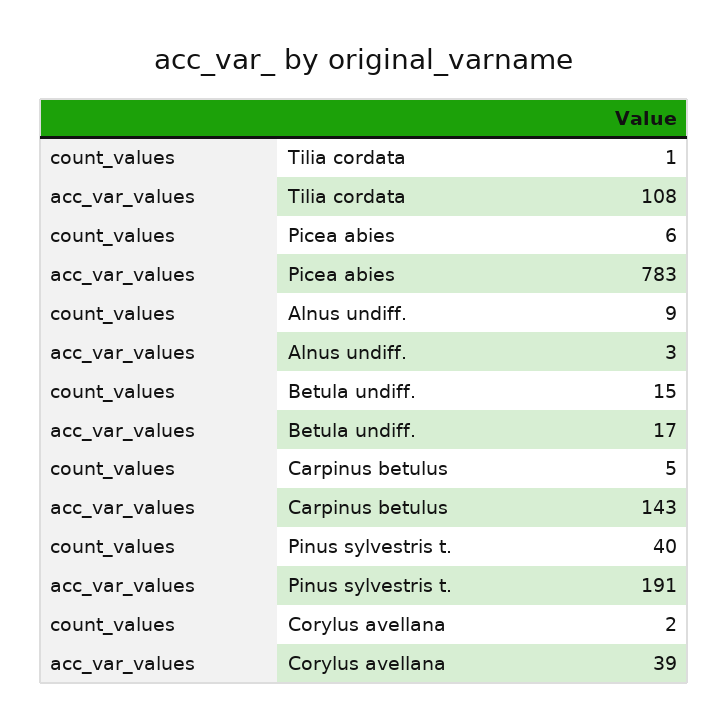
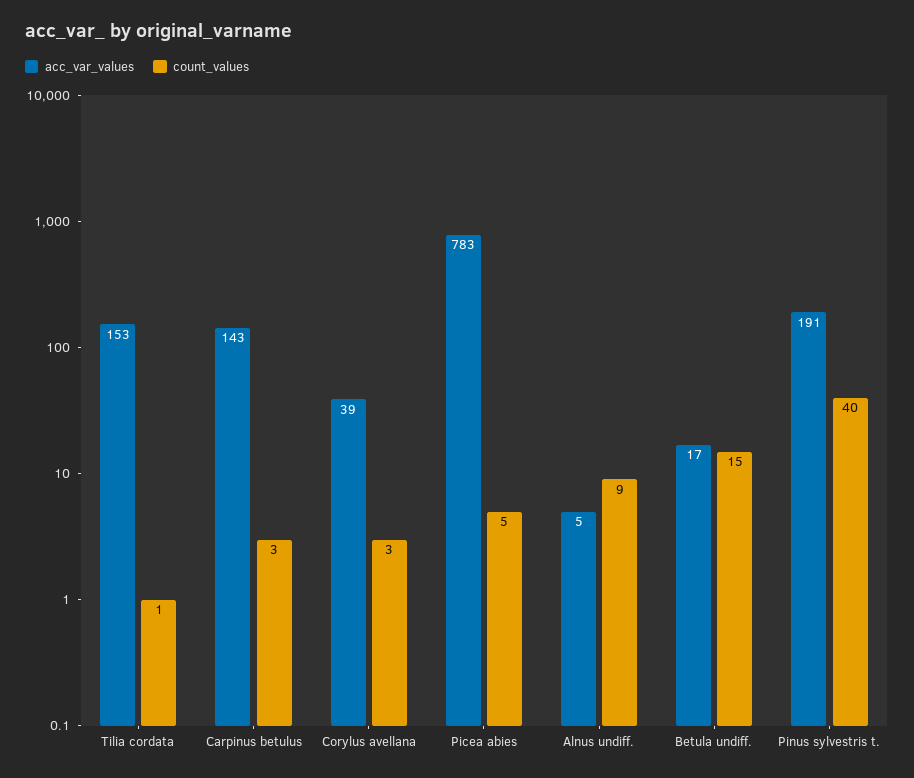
  {
    "count_values": {
      "Tilia cordata": 1,
-     "Picea abies": 6,
+     "Picea abies": 5,
      "Alnus undiff.": 9,
      "Betula undiff.": 15,
-     "Carpinus betulus": 5,
+     "Carpinus betulus": 3,
      "Pinus sylvestris t.": 40,
-     "Corylus avellana": 2
+     "Corylus avellana": 3
    },
    "acc_var_values": {
-     "Tilia cordata": 108,
+     "Tilia cordata": 153,
      "Picea abies": 783,
-     "Alnus undiff.": 3,
+     "Alnus undiff.": 5,
      "Betula undiff.": 17,
      "Carpinus betulus": 143,
      "Pinus sylvestris t.": 191,
      "Corylus avellana": 39
    }
  }

